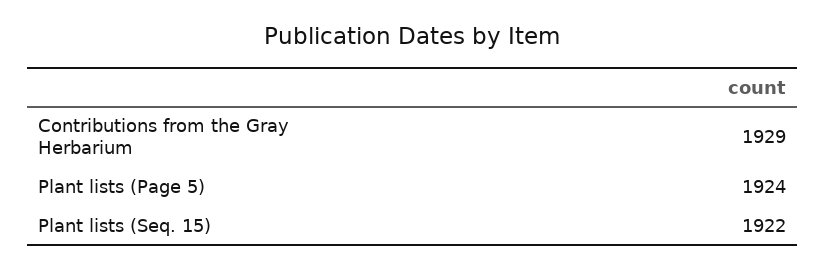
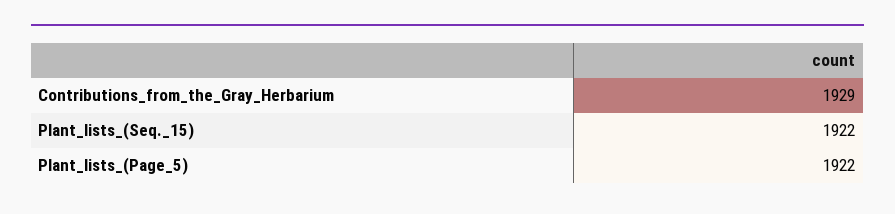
  {
    "Contributions from the Gray Herbarium": 1929,
-   "Plant lists (Page 5)": 1924,
+   "Plant lists (Page 5)": 1922,
    "Plant lists (Seq. 15)": 1922
  }

